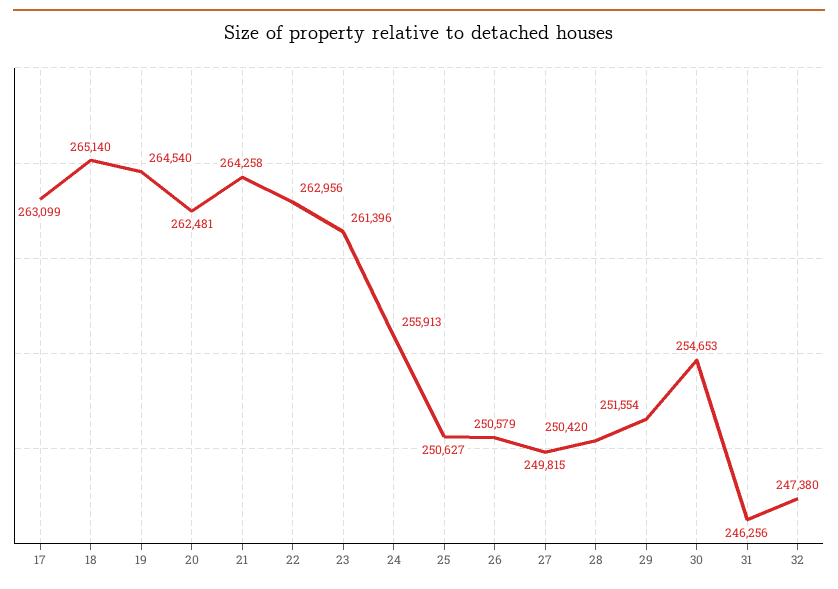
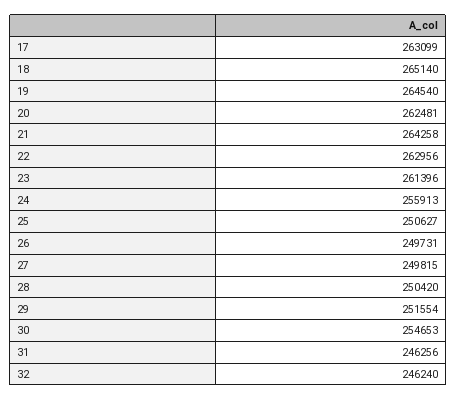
  {
    "17": 263099,
    "18": 265140,
    "19": 264540,
    "20": 262481,
    "21": 264258,
    "22": 262956,
    "23": 261396,
    "24": 255913,
    "25": 250627,
-   "26": 250579,
+   "26": 249731,
    "27": 249815,
    "28": 250420,
    "29": 251554,
    "30": 254653,
    "31": 246256,
-   "32": 247380
+   "32": 246240
  }

